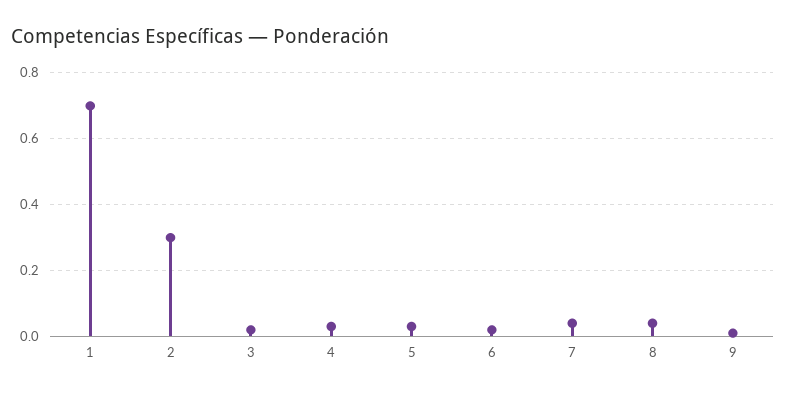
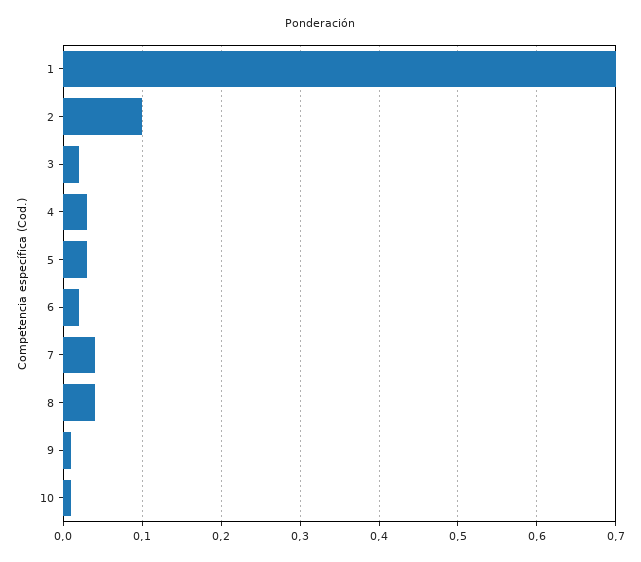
  {
    "1": 0.7,
-   "2": 0.3,
+   "2": 0.1,
    "3": 0.02,
    "4": 0.03,
    "5": 0.03,
    "6": 0.02,
    "7": 0.04,
    "8": 0.04,
-   "9": 0.01
+   "9": 0.01,
+   "10": 0.01
  }

